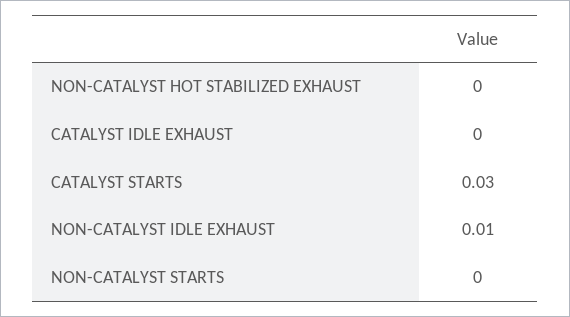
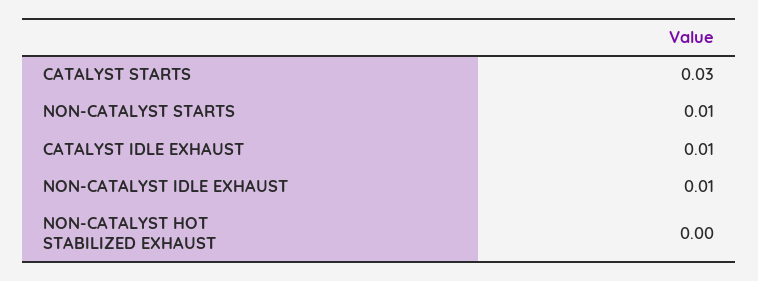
  {
    "NON-CATALYST HOT STABILIZED EXHAUST": 0,
-   "CATALYST IDLE EXHAUST": 0,
+   "CATALYST IDLE EXHAUST": 0.01,
    "CATALYST STARTS": 0.03,
    "NON-CATALYST IDLE EXHAUST": 0.01,
-   "NON-CATALYST STARTS": 0
+   "NON-CATALYST STARTS": 0.01
  }

